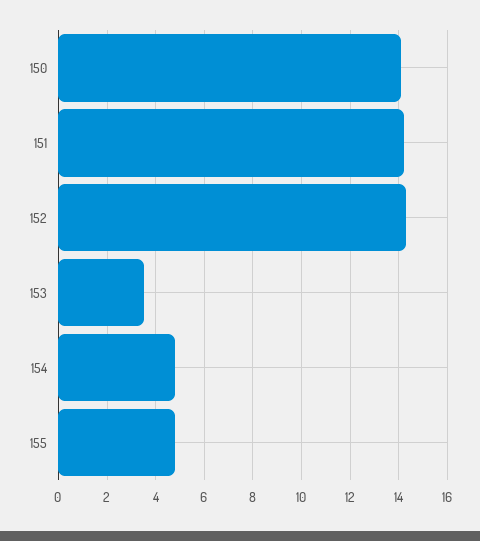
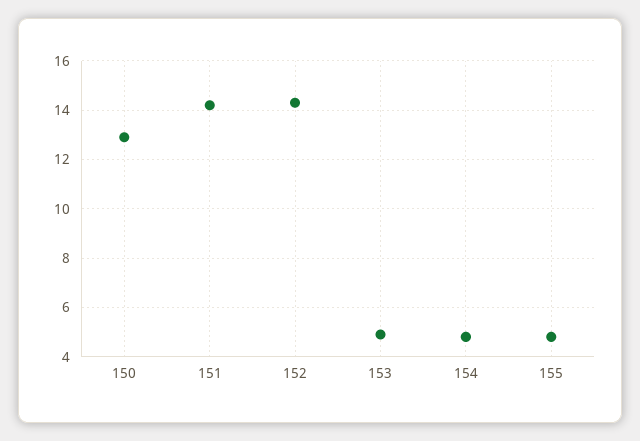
  {
-   "150": 14,
+   "150": 13,
    "151": 14,
    "152": 14.5,
-   "153": 3.5,
+   "153": 5,
    "154": 5,
    "155": 5
  }

